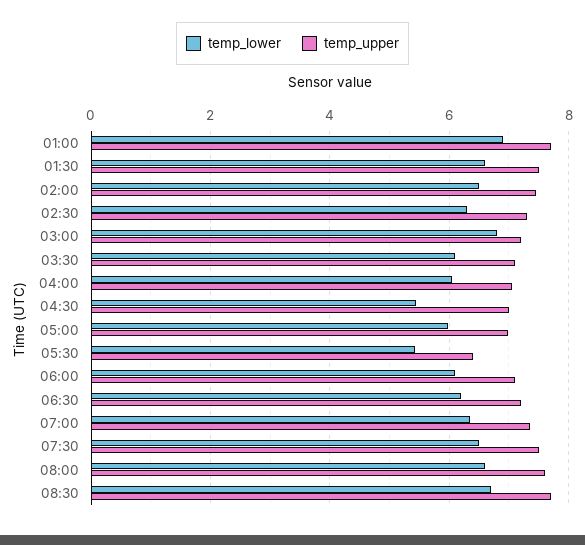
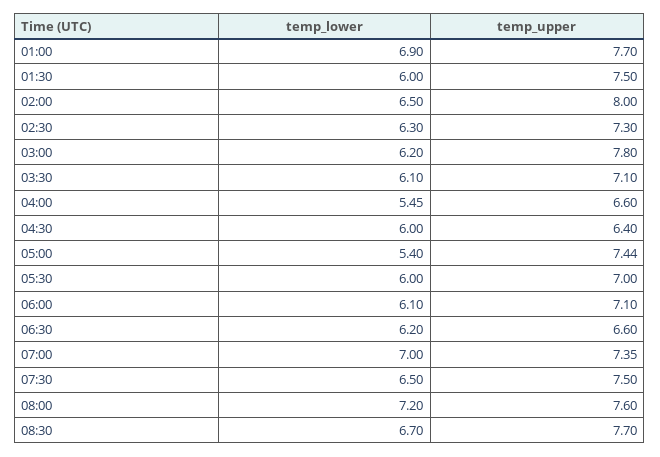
  {
    "temp_lower": {
      "01:00": 6.9,
-     "01:30": 6.6,
+     "01:30": 6,
      "02:00": 6.5,
      "02:30": 6.3,
-     "03:00": 6.8,
+     "03:00": 6.2,
      "03:30": 6.1,
-     "04:00": 6,
+     "04:00": 5.45,
-     "04:30": 5.4,
+     "04:30": 6,
-     "05:00": 6,
+     "05:00": 5.4,
-     "05:30": 5.4,
+     "05:30": 6,
      "06:00": 6.1,
      "06:30": 6.2,
-     "07:00": 6.4,
+     "07:00": 7,
      "07:30": 6.5,
-     "08:00": 6.6,
+     "08:00": 7.2,
      "08:30": 6.7
    },
    "temp_upper": {
      "01:00": 7.7,
      "01:30": 7.5,
-     "02:00": 7.4,
+     "02:00": 8,
      "02:30": 7.3,
-     "03:00": 7.2,
+     "03:00": 7.8,
      "03:30": 7.1,
-     "04:00": 7,
+     "04:00": 6.6,
-     "04:30": 7,
+     "04:30": 6.4,
-     "05:00": 7,
+     "05:00": 7.44,
-     "05:30": 6.4,
+     "05:30": 7,
      "06:00": 7.1,
-     "06:30": 7.2,
+     "06:30": 6.6,
      "07:00": 7.35,
      "07:30": 7.5,
      "08:00": 7.6,
      "08:30": 7.7
    }
  }

